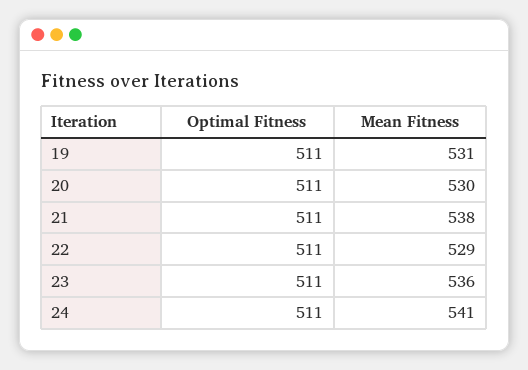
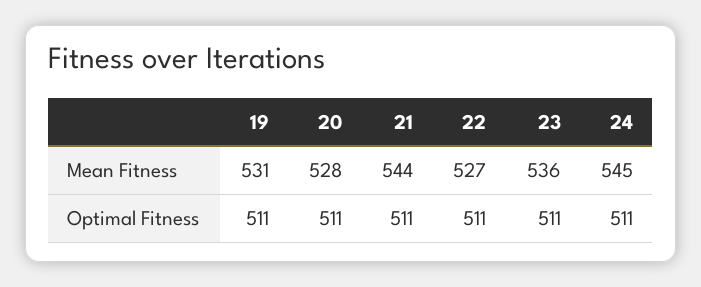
  {
    "Optimal Fitness": {
      "19": 511,
      "20": 511,
      "21": 511,
      "22": 511,
      "23": 511,
      "24": 511
    },
    "Mean Fitness": {
      "19": 531,
-     "20": 530,
+     "20": 528,
-     "21": 538,
+     "21": 544,
-     "22": 529,
+     "22": 527,
      "23": 536,
-     "24": 541
+     "24": 545
    }
  }

